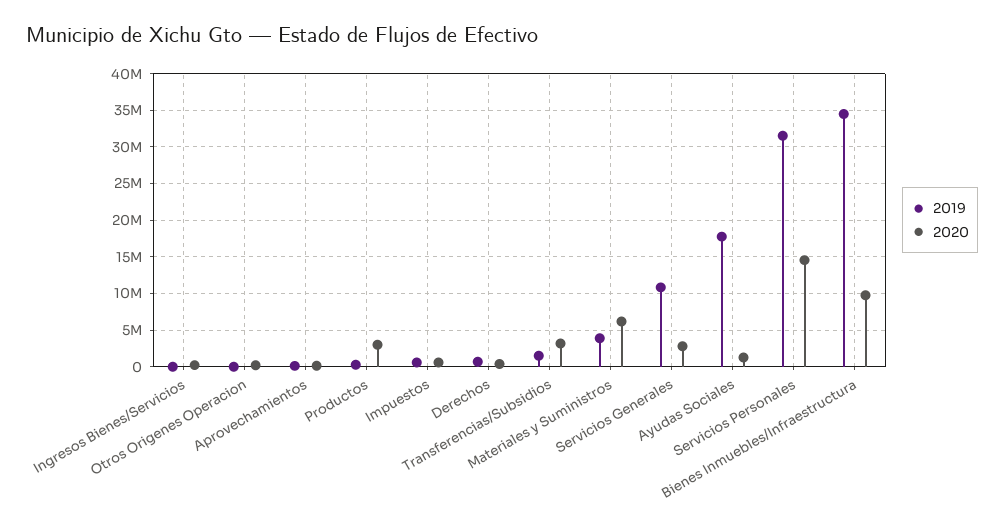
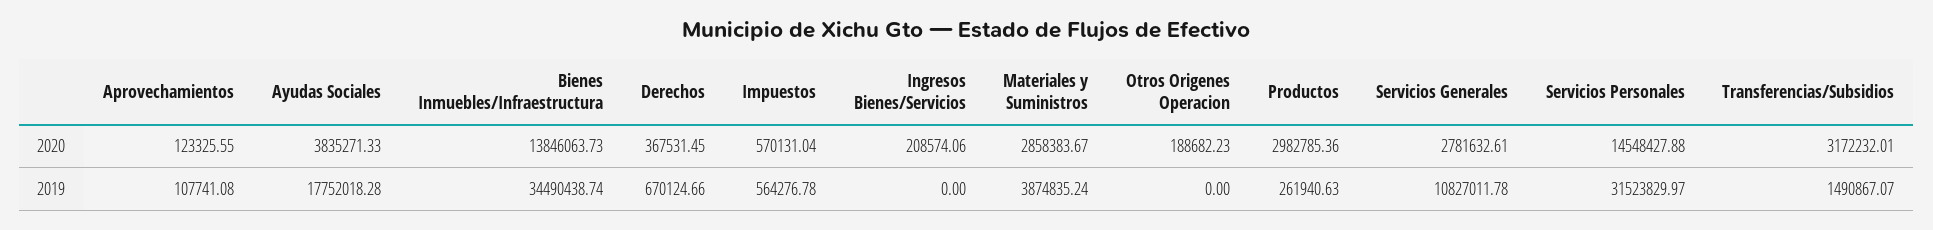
  {
    "2019": {
      "Ingresos Bienes/Servicios": 0,
      "Otros Origenes Operacion": 0,
      "Aprovechamientos": 107741.08,
      "Productos": 261940.63,
      "Impuestos": 564276.78,
      "Derechos": 670124.66,
      "Transferencias/Subsidios": 1490867.07,
      "Materiales y Suministros": 3874835.24,
      "Servicios Generales": 10827011.78,
      "Ayudas Sociales": 17752018.28,
      "Servicios Personales": 31523829.97,
      "Bienes Inmuebles/Infraestructura": 34490438.74
    },
    "2020": {
      "Ingresos Bienes/Servicios": 208574.06,
      "Otros Origenes Operacion": 188682.23,
      "Aprovechamientos": 123325.55,
      "Productos": 2982785.36,
      "Impuestos": 570131.04,
      "Derechos": 367531.45,
      "Transferencias/Subsidios": 3172232.01,
-     "Materiales y Suministros": 6000000,
+     "Materiales y Suministros": 2858383.67,
      "Servicios Generales": 2781632.61,
-     "Ayudas Sociales": 1000000,
+     "Ayudas Sociales": 3835271.33,
      "Servicios Personales": 14548427.88,
-     "Bienes Inmuebles/Infraestructura": 10000000
+     "Bienes Inmuebles/Infraestructura": 13846063.73
    }
  }

